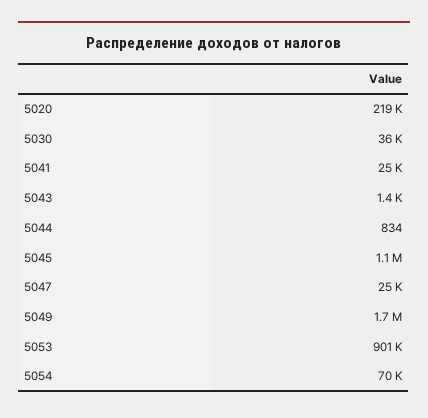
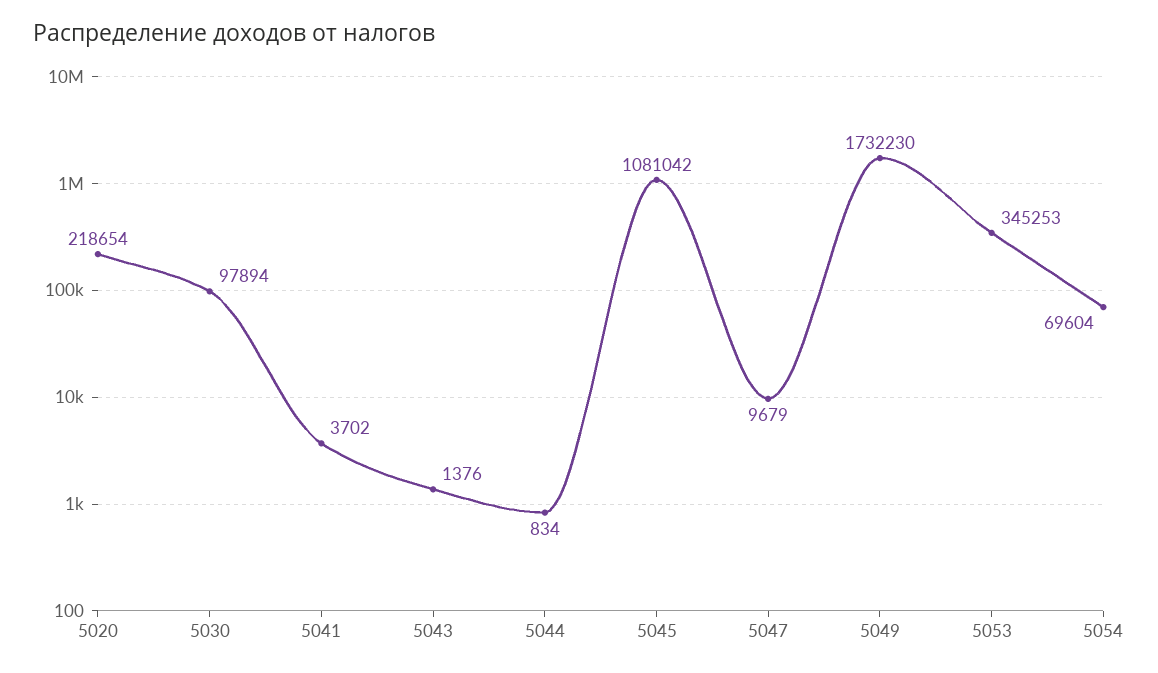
  {
    "5020": 218654,
-   "5030": 36000,
+   "5030": 97894,
-   "5041": 25000,
+   "5041": 3702,
    "5043": 1376,
    "5044": 834,
    "5045": 1081042,
-   "5047": 25000,
+   "5047": 9679,
    "5049": 1732230,
-   "5053": 901000,
+   "5053": 345253,
    "5054": 69604
  }

